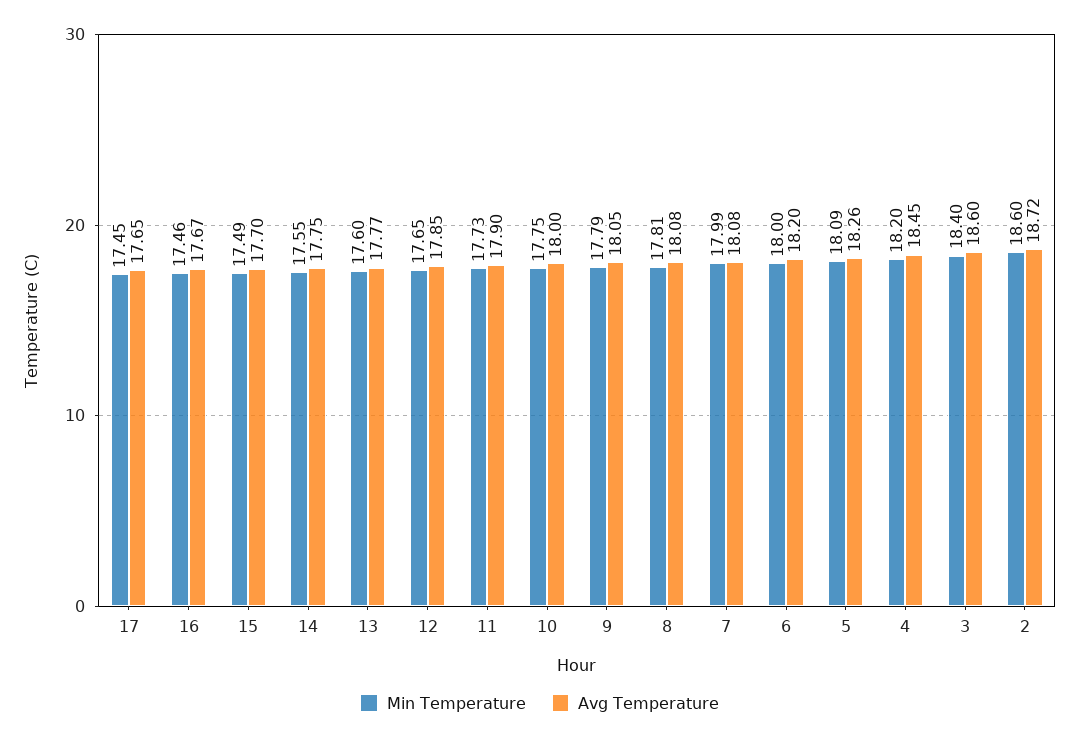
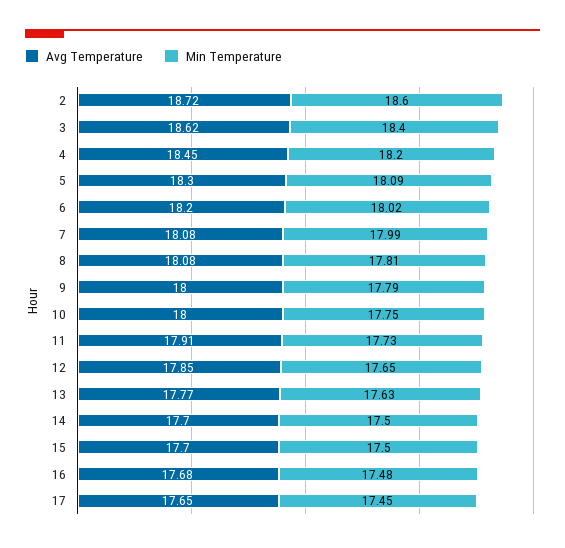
  {
    "Min Temperature": {
      "17": 17.45,
-     "16": 17.46,
+     "16": 17.48,
-     "15": 17.49,
+     "15": 17.5,
-     "14": 17.55,
+     "14": 17.5,
-     "13": 17.6,
+     "13": 17.63,
      "12": 17.65,
      "11": 17.73,
      "10": 17.75,
      "9": 17.79,
      "8": 17.81,
      "7": 17.99,
-     "6": 18,
+     "6": 18.02,
      "5": 18.09,
      "4": 18.2,
      "3": 18.4,
      "2": 18.6
    },
    "Avg Temperature": {
      "17": 17.65,
-     "16": 17.67,
+     "16": 17.68,
      "15": 17.7,
-     "14": 17.75,
+     "14": 17.7,
      "13": 17.77,
      "12": 17.85,
-     "11": 17.9,
+     "11": 17.91,
      "10": 18,
-     "9": 18.05,
+     "9": 18,
      "8": 18.08,
      "7": 18.08,
      "6": 18.2,
-     "5": 18.26,
+     "5": 18.3,
      "4": 18.45,
-     "3": 18.6,
+     "3": 18.62,
      "2": 18.72
    }
  }

